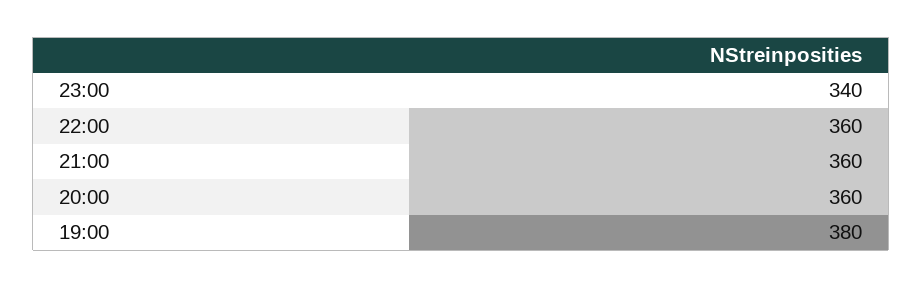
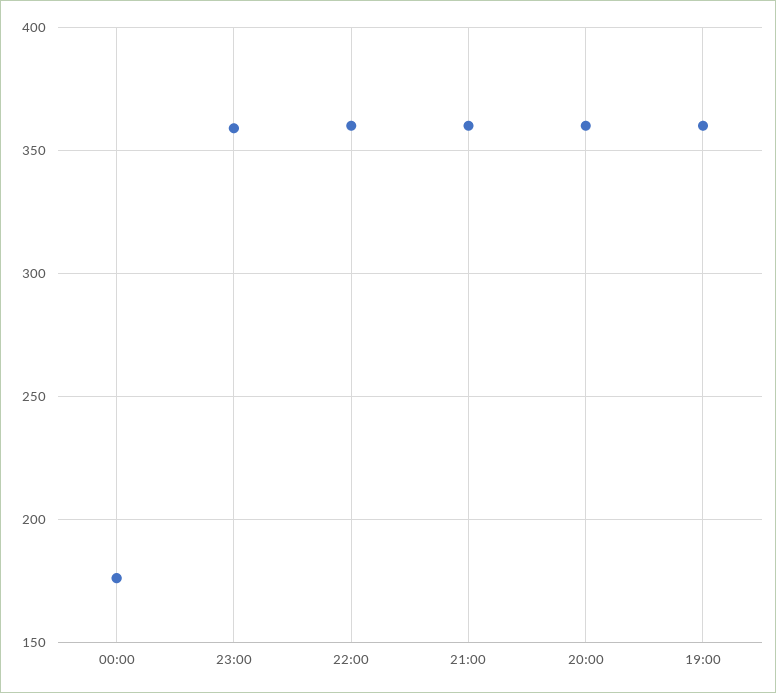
  {
-   "23:00": 340,
+   "23:00": 360,
    "22:00": 360,
    "21:00": 360,
    "20:00": 360,
-   "19:00": 380
+   "19:00": 360,
+   "00:00": 175
  }

